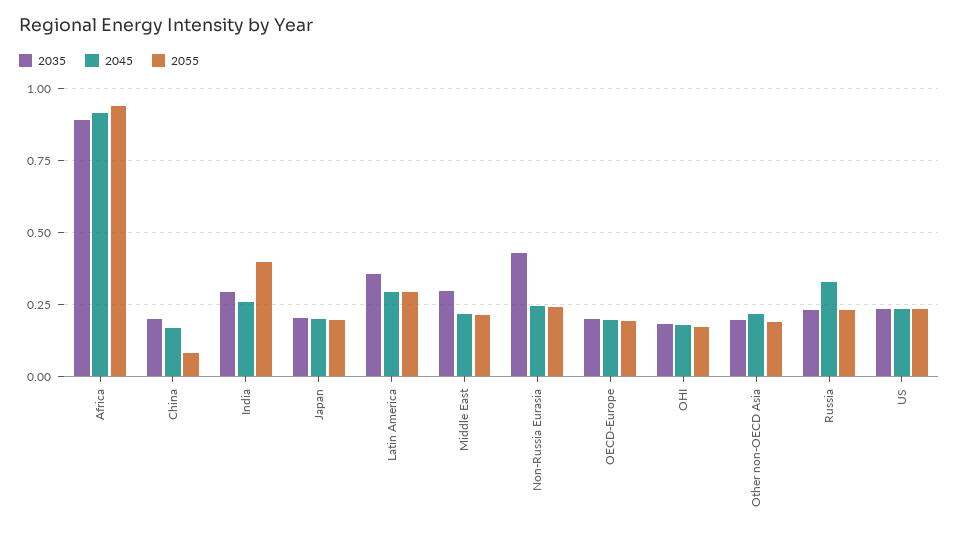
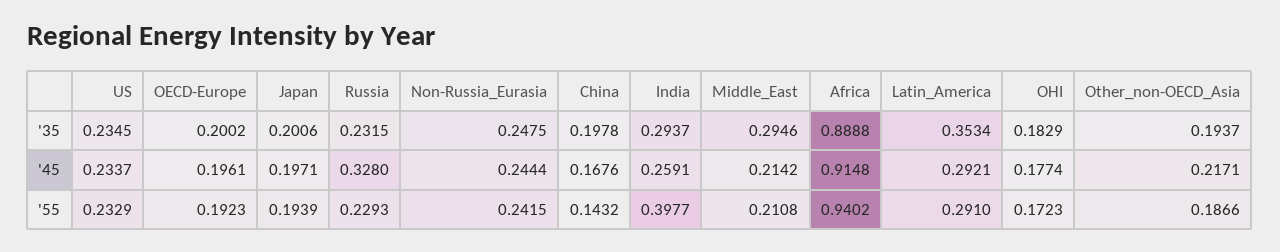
  {
    "2035": {
      "Africa": 0.8888,
      "China": 0.1978,
      "India": 0.2937,
      "Japan": 0.2006,
      "Latin America": 0.3534,
      "Middle East": 0.2946,
-     "Non-Russia Eurasia": 0.425,
+     "Non-Russia Eurasia": 0.2475,
      "OECD-Europe": 0.2002,
      "OHI": 0.1829,
      "Other non-OECD Asia": 0.1937,
      "Russia": 0.2315,
      "US": 0.2345
    },
    "2045": {
      "Africa": 0.9148,
      "China": 0.1676,
      "India": 0.2591,
      "Japan": 0.1971,
      "Latin America": 0.2921,
      "Middle East": 0.2142,
      "Non-Russia Eurasia": 0.2444,
      "OECD-Europe": 0.1961,
      "OHI": 0.1774,
      "Other non-OECD Asia": 0.2171,
      "Russia": 0.328,
      "US": 0.2337
    },
    "2055": {
      "Africa": 0.9402,
-     "China": 0.075,
+     "China": 0.1432,
      "India": 0.3977,
      "Japan": 0.1939,
      "Latin America": 0.291,
      "Middle East": 0.2108,
      "Non-Russia Eurasia": 0.2415,
      "OECD-Europe": 0.1923,
      "OHI": 0.1723,
      "Other non-OECD Asia": 0.1866,
      "Russia": 0.2293,
      "US": 0.2329
    }
  }

